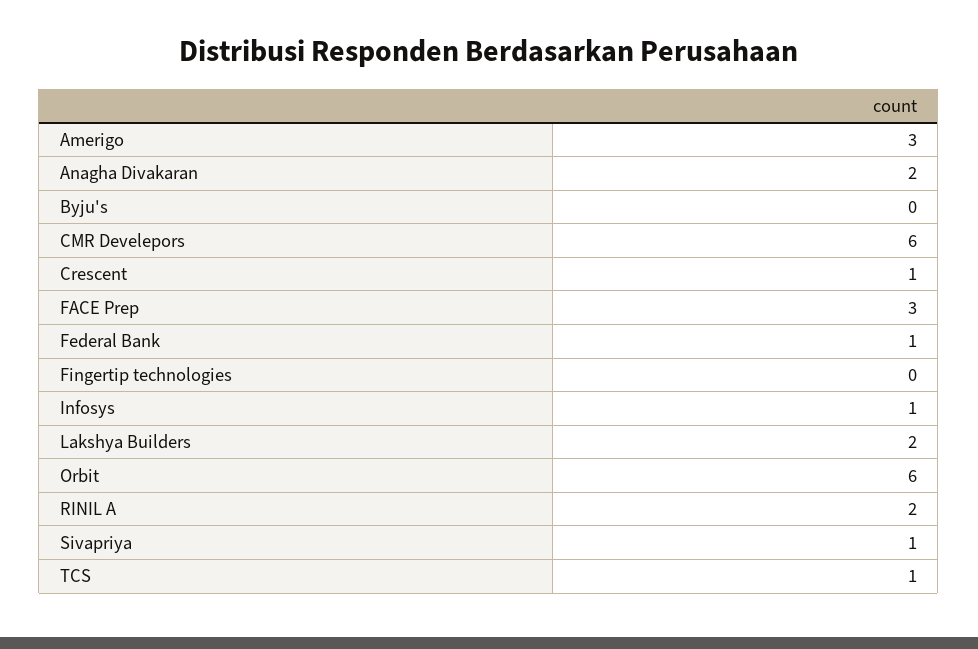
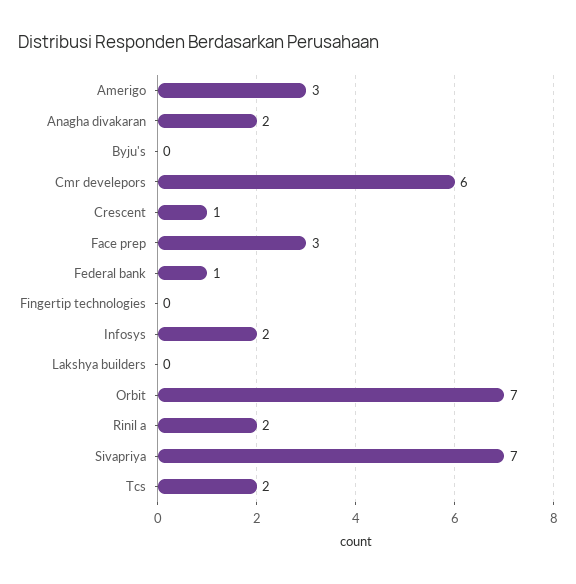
  {
    "Amerigo": 3,
    "Anagha Divakaran": 2,
    "Byju's": 0,
    "CMR Develepors": 6,
    "Crescent": 1,
    "FACE Prep": 3,
    "Federal Bank": 1,
    "Fingertip technologies": 0,
-   "Infosys": 1,
+   "Infosys": 2,
-   "Lakshya Builders": 2,
+   "Lakshya Builders": 0,
-   "Orbit": 6,
+   "Orbit": 7,
    "RINIL A": 2,
-   "Sivapriya": 1,
+   "Sivapriya": 7,
-   "TCS": 1
+   "TCS": 2
  }

